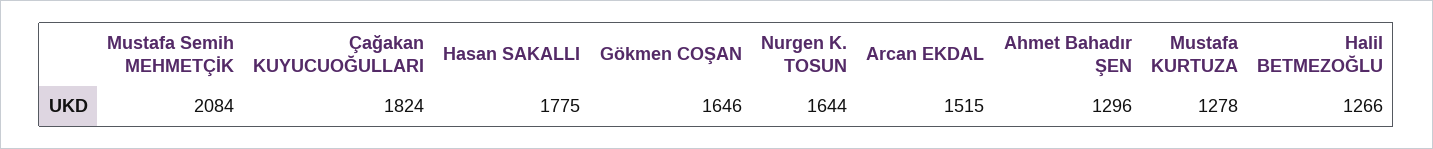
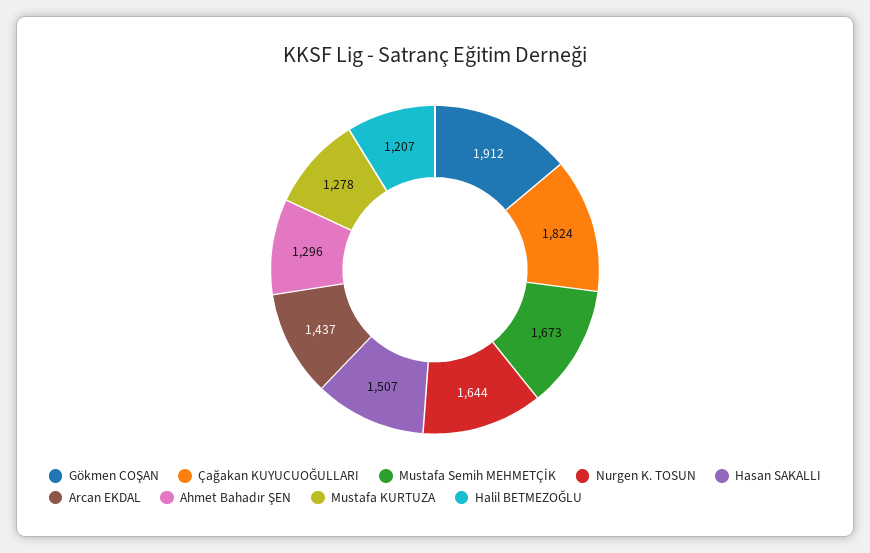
  {
-   "Mustafa Semih MEHMETÇİK": 2084,
+   "Mustafa Semih MEHMETÇİK": 1673,
    "Çağakan KUYUCUOĞULLARI": 1824,
-   "Hasan SAKALLI": 1775,
+   "Hasan SAKALLI": 1507,
-   "Gökmen COŞAN": 1646,
+   "Gökmen COŞAN": 1912,
    "Nurgen K. TOSUN": 1644,
-   "Arcan EKDAL": 1515,
+   "Arcan EKDAL": 1437,
    "Ahmet Bahadır ŞEN": 1296,
    "Mustafa KURTUZA": 1278,
-   "Halil BETMEZOĞLU": 1266
+   "Halil BETMEZOĞLU": 1207
  }

